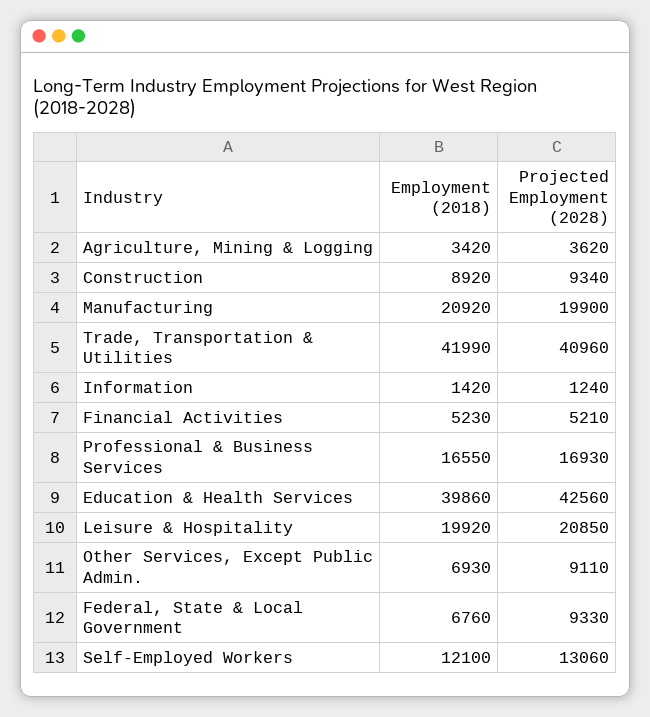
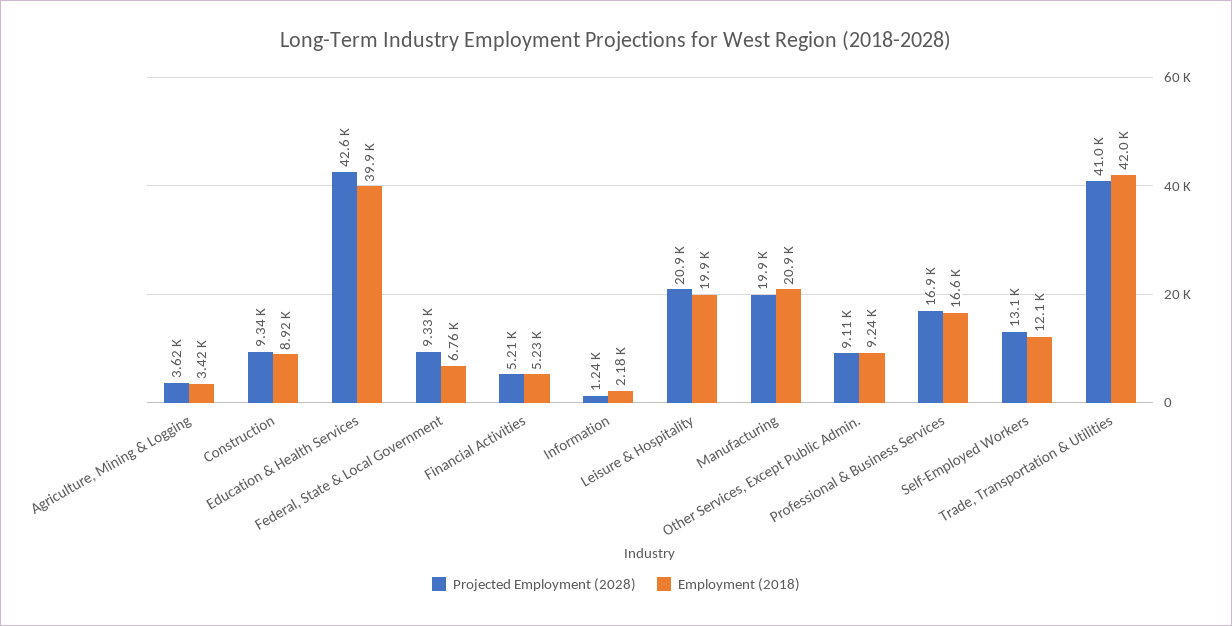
  {
    "Employment (2018)": {
      "Agriculture, Mining & Logging": 3420,
      "Construction": 8920,
      "Manufacturing": 20920,
      "Trade, Transportation & Utilities": 41990,
-     "Information": 1420,
+     "Information": 2180,
      "Financial Activities": 5230,
      "Professional & Business Services": 16550,
      "Education & Health Services": 39860,
      "Leisure & Hospitality": 19920,
-     "Other Services, Except Public Admin.": 6930,
+     "Other Services, Except Public Admin.": 9240,
      "Federal, State & Local Government": 6760,
      "Self-Employed Workers": 12100
    },
    "Projected Employment (2028)": {
      "Agriculture, Mining & Logging": 3620,
      "Construction": 9340,
      "Manufacturing": 19900,
      "Trade, Transportation & Utilities": 40960,
      "Information": 1240,
      "Financial Activities": 5210,
      "Professional & Business Services": 16930,
      "Education & Health Services": 42560,
      "Leisure & Hospitality": 20850,
      "Other Services, Except Public Admin.": 9110,
      "Federal, State & Local Government": 9330,
      "Self-Employed Workers": 13060
    }
  }

